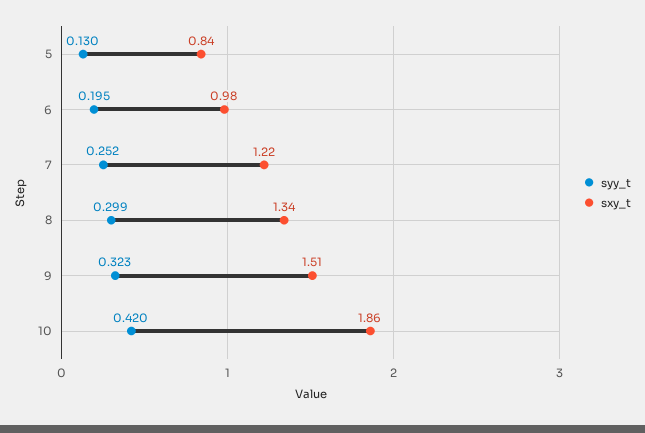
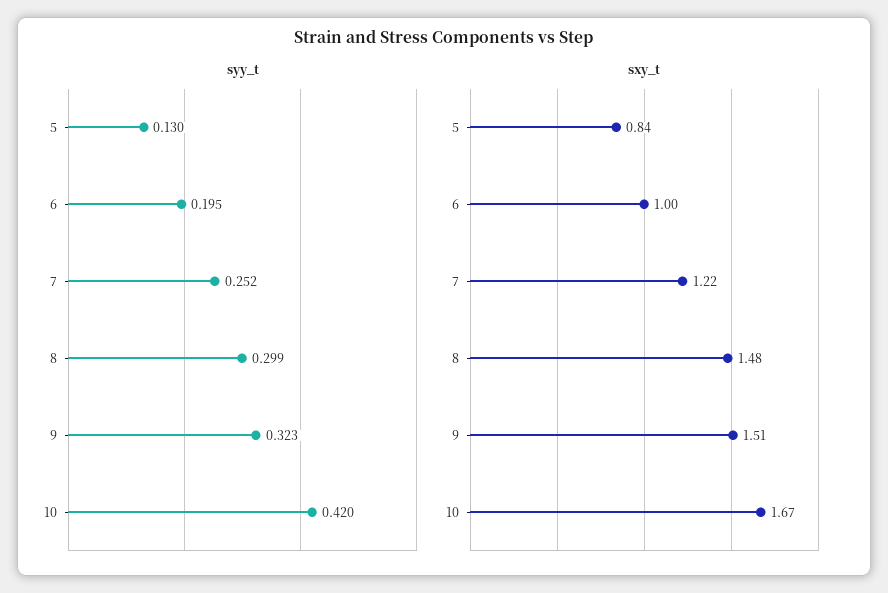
  {
    "syy_t": {
      "5": 0.13,
      "6": 0.195,
      "7": 0.252,
      "8": 0.299,
      "9": 0.323,
      "10": 0.42
    },
    "sxy_t": {
      "5": 0.84,
-     "6": 0.98,
+     "6": 1,
      "7": 1.22,
-     "8": 1.34,
+     "8": 1.48,
      "9": 1.51,
-     "10": 1.86
+     "10": 1.67
    }
  }

